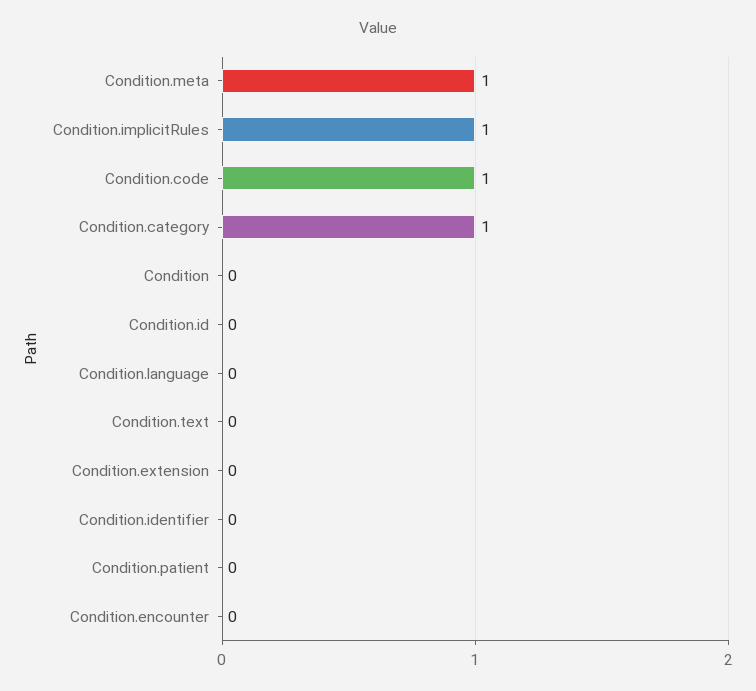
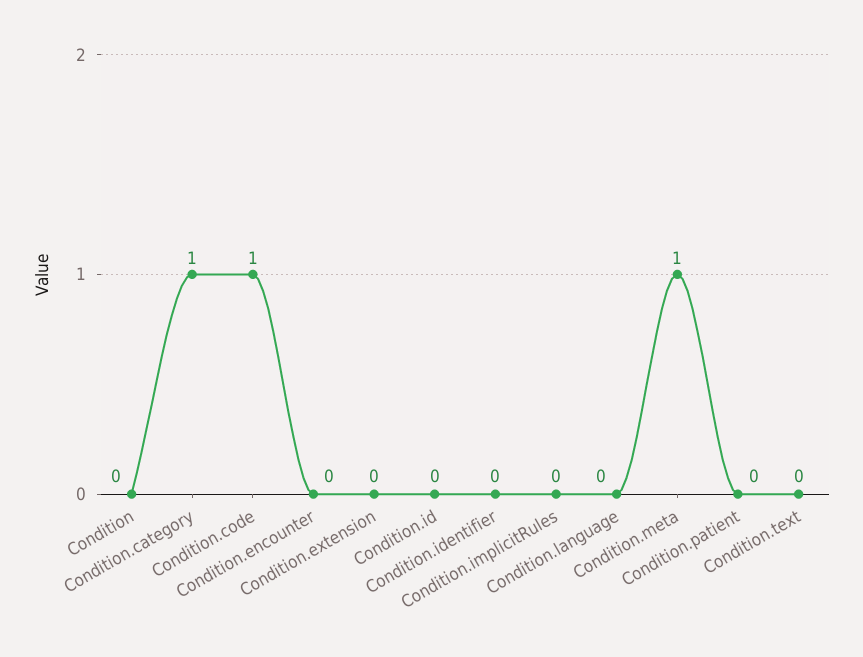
  {
    "Condition.meta": 1,
-   "Condition.implicitRules": 1,
+   "Condition.implicitRules": 0,
    "Condition.code": 1,
    "Condition.category": 1,
    "Condition": 0,
    "Condition.id": 0,
    "Condition.language": 0,
    "Condition.text": 0,
    "Condition.extension": 0,
    "Condition.identifier": 0,
    "Condition.patient": 0,
    "Condition.encounter": 0
  }

